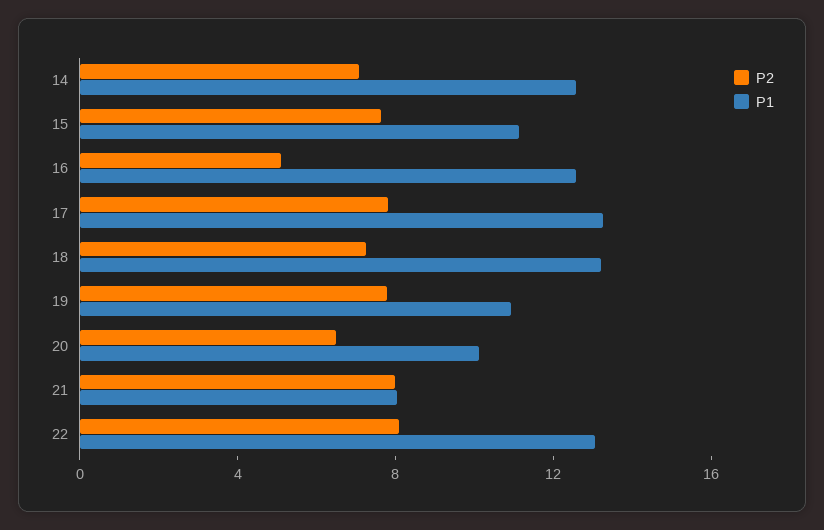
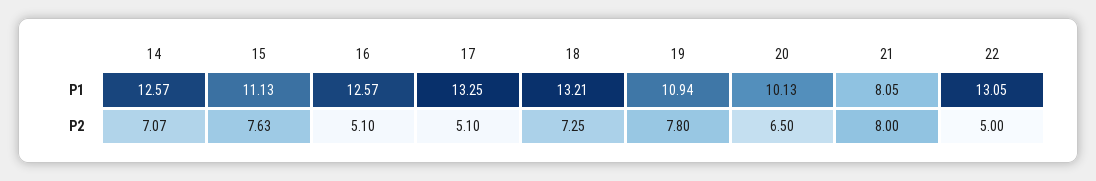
  {
    "P2": {
      "14": 7.07,
      "15": 7.63,
      "16": 5.1,
-     "17": 8,
+     "17": 5.1,
      "18": 7.25,
      "19": 7.8,
      "20": 6.5,
      "21": 8,
-     "22": 8
+     "22": 5
    },
    "P1": {
      "14": 12.57,
      "15": 11.13,
      "16": 12.57,
      "17": 13.25,
      "18": 13.21,
      "19": 10.94,
      "20": 10.13,
      "21": 8.05,
      "22": 13.05
    }
  }

